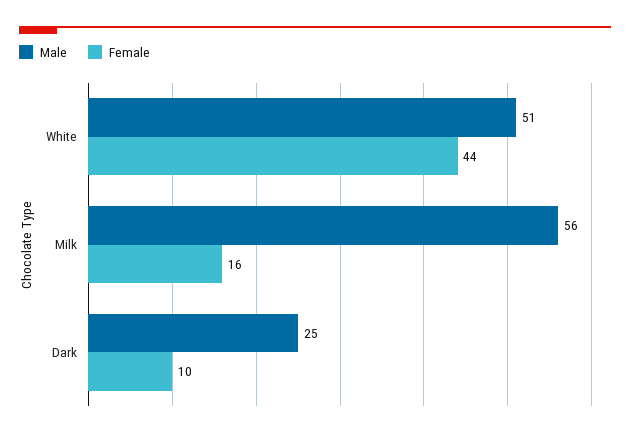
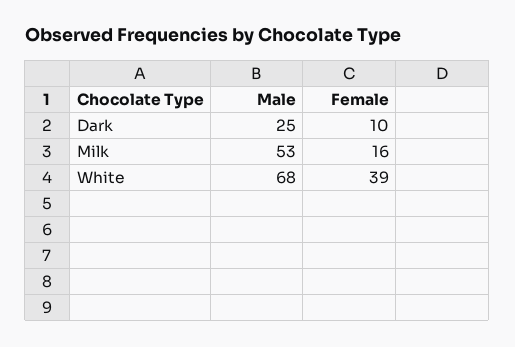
  {
    "Male": {
-     "White": 51,
+     "White": 68,
-     "Milk": 56,
+     "Milk": 53,
      "Dark": 25
    },
    "Female": {
-     "White": 44,
+     "White": 39,
      "Milk": 16,
      "Dark": 10
    }
  }

